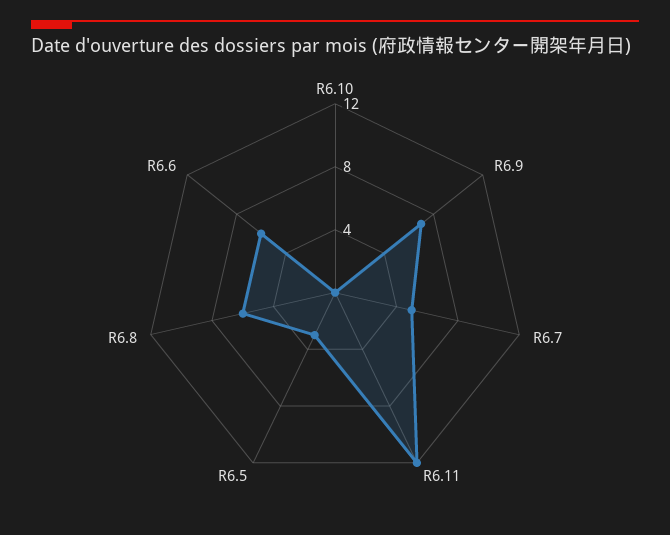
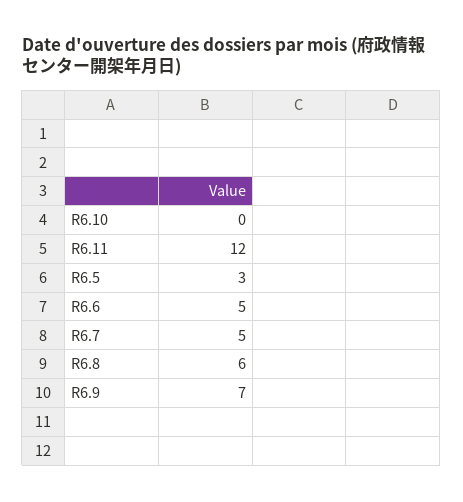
  {
    "R6.10": 0,
    "R6.9": 7,
    "R6.7": 5,
    "R6.11": 12,
    "R6.5": 3,
    "R6.8": 6,
-   "R6.6": 6
+   "R6.6": 5
  }

